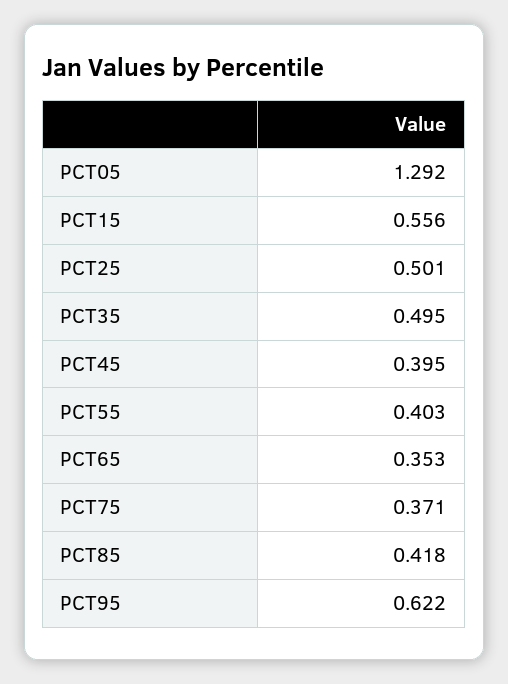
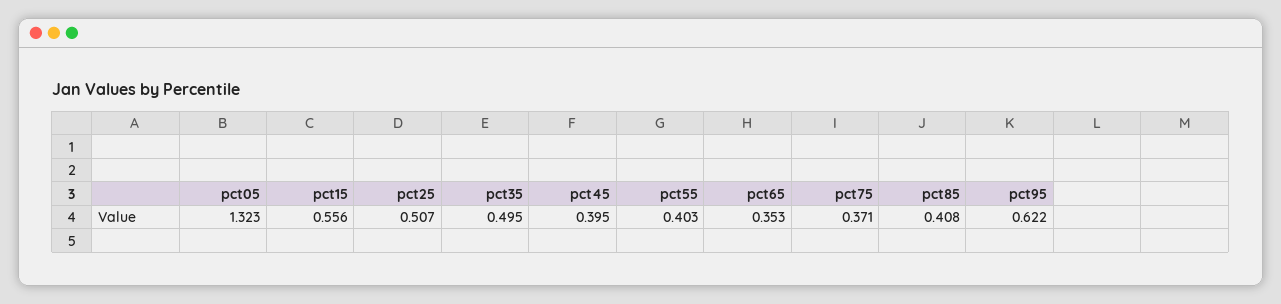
  {
-   "PCT05": 1.292,
+   "PCT05": 1.323,
    "PCT15": 0.556,
-   "PCT25": 0.501,
+   "PCT25": 0.507,
    "PCT35": 0.495,
    "PCT45": 0.395,
    "PCT55": 0.403,
    "PCT65": 0.353,
    "PCT75": 0.371,
-   "PCT85": 0.418,
+   "PCT85": 0.408,
    "PCT95": 0.622
  }

